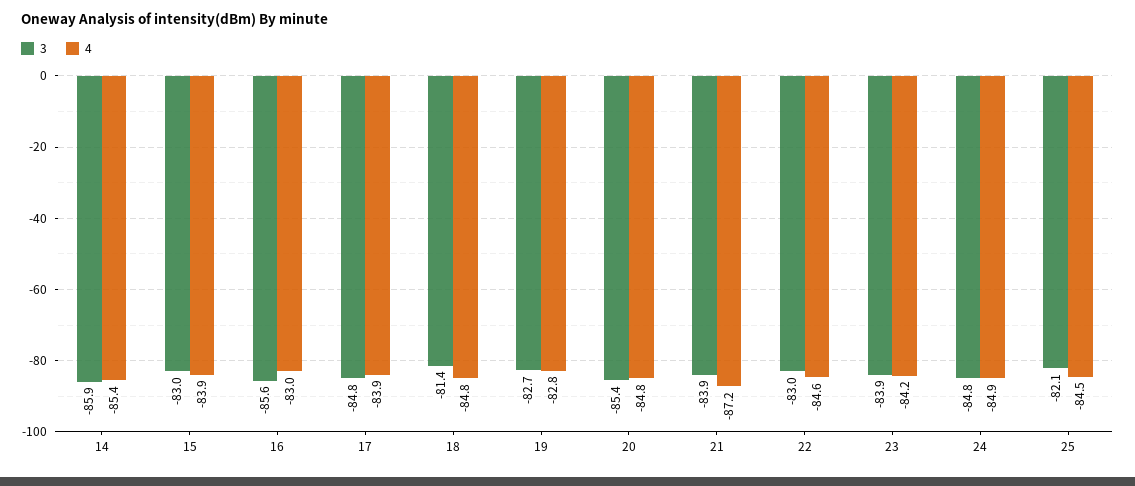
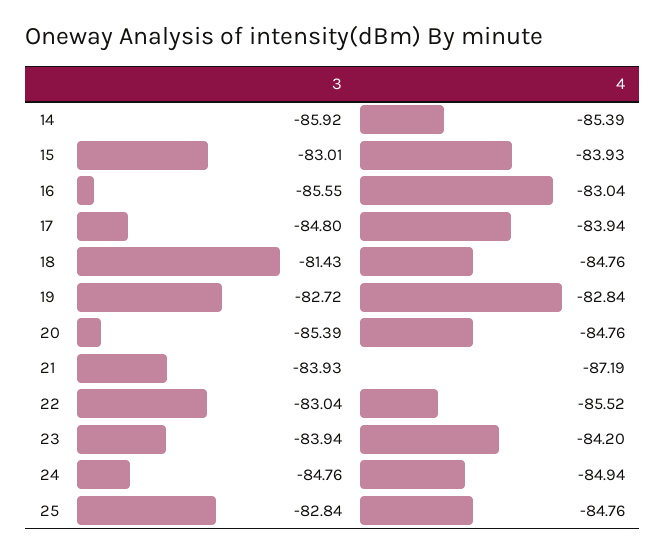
  {
    "3": {
      "14": -85.92,
      "15": -83.01,
      "16": -85.55,
      "17": -84.8,
      "18": -81.43,
      "19": -82.72,
      "20": -85.39,
      "21": -83.93,
      "22": -83.04,
      "23": -83.94,
      "24": -84.76,
-     "25": -82.1
+     "25": -82.84
    },
    "4": {
      "14": -85.39,
      "15": -83.93,
      "16": -83.04,
      "17": -83.94,
      "18": -84.76,
      "19": -82.84,
      "20": -84.76,
      "21": -87.19,
-     "22": -84.6,
+     "22": -85.52,
      "23": -84.2,
      "24": -84.94,
-     "25": -84.5
+     "25": -84.76
    }
  }

